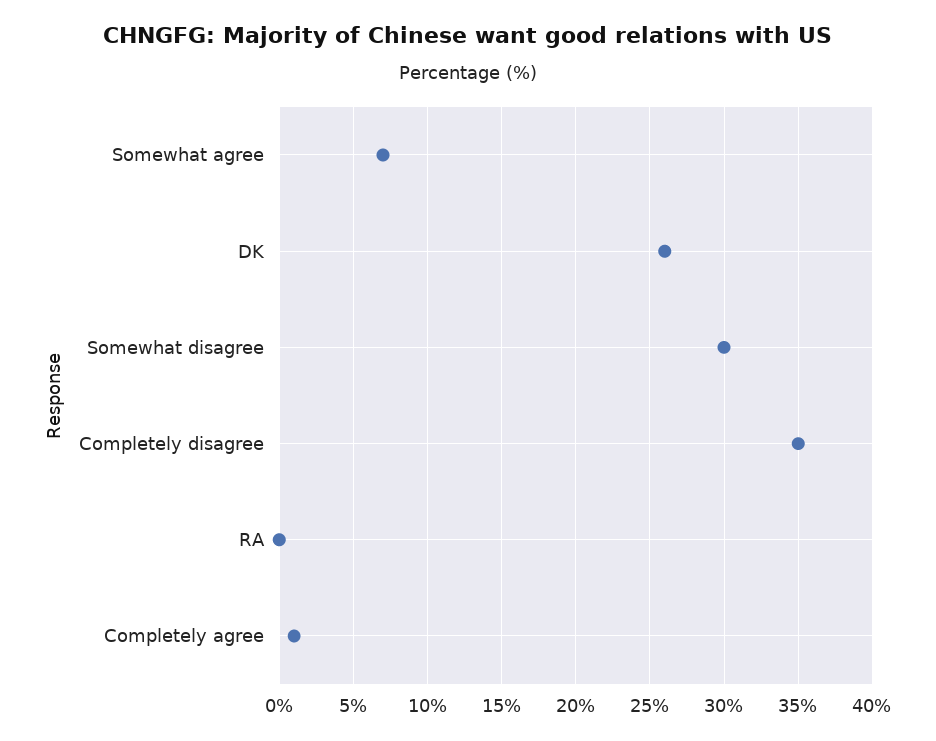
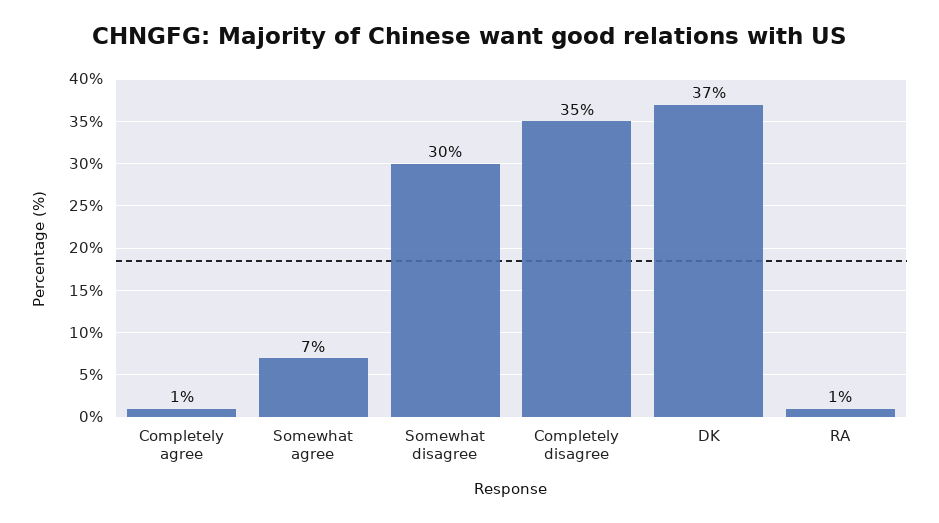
  {
    "Somewhat agree": 7,
-   "DK": 26,
+   "DK": 37,
    "Somewhat disagree": 30,
    "Completely disagree": 35,
-   "RA": 0,
+   "RA": 1,
    "Completely agree": 1
  }

